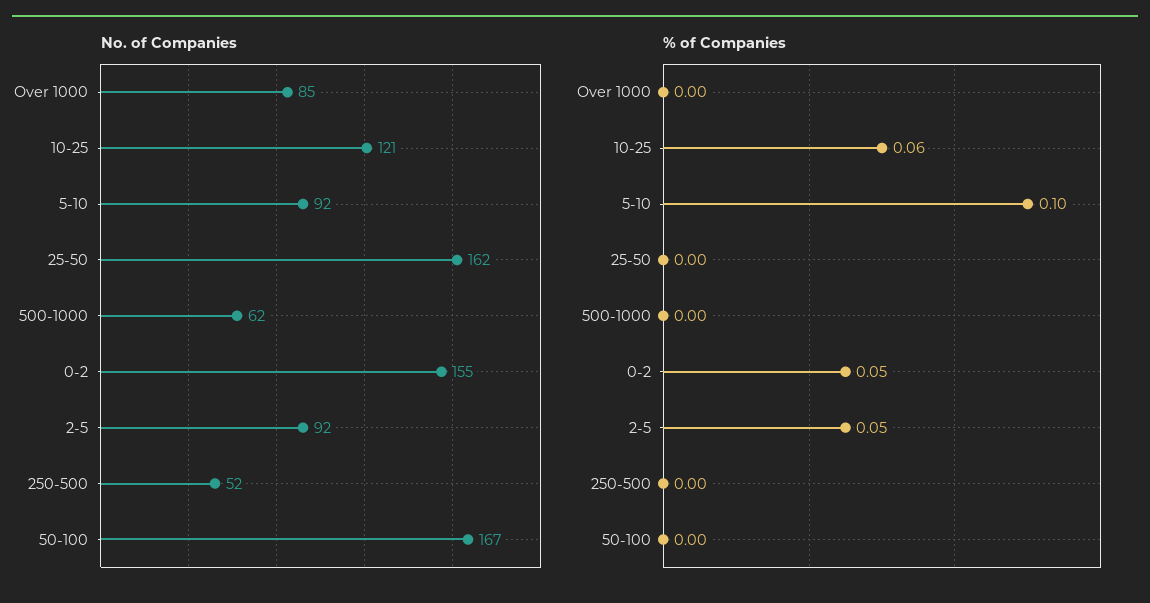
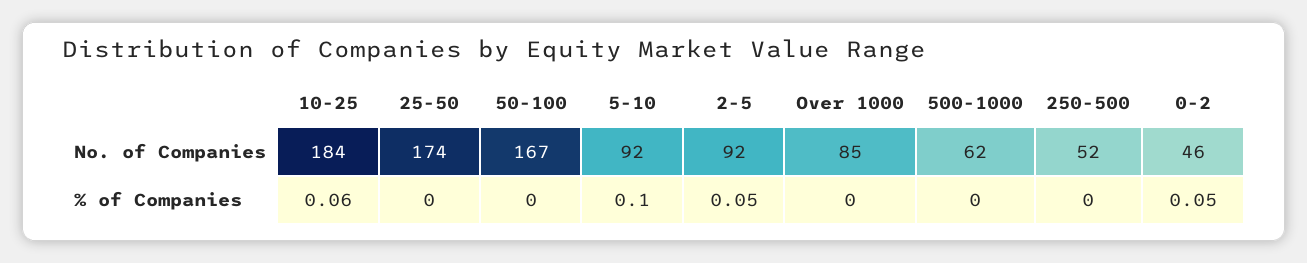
  {
    "No. of Companies": {
      "Over 1000": 85,
-     "10-25": 121,
+     "10-25": 184,
      "5-10": 92,
-     "25-50": 162,
+     "25-50": 174,
      "500-1000": 62,
-     "0-2": 155,
+     "0-2": 46,
      "2-5": 92,
      "250-500": 52,
      "50-100": 167
    },
    "% of Companies": {
      "Over 1000": 0,
      "10-25": 0.06,
      "5-10": 0.1,
      "25-50": 0,
      "500-1000": 0,
      "0-2": 0.05,
      "2-5": 0.05,
      "250-500": 0,
      "50-100": 0
    }
  }

